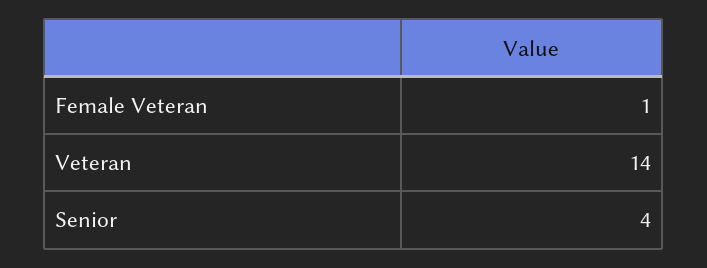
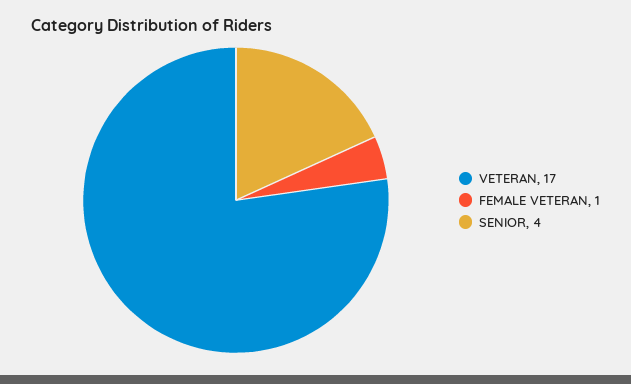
  {
    "Female Veteran": 1,
-   "Veteran": 14,
+   "Veteran": 17,
    "Senior": 4
  }

